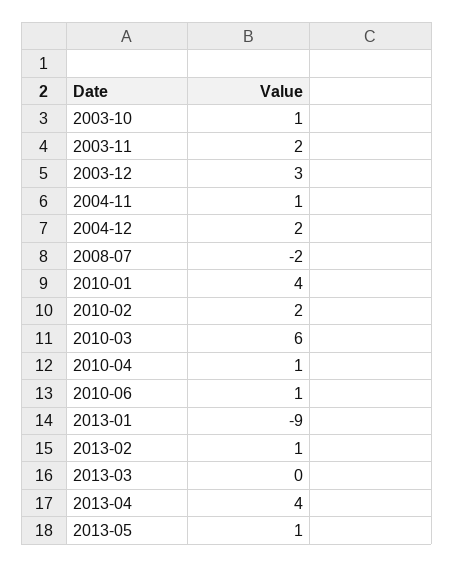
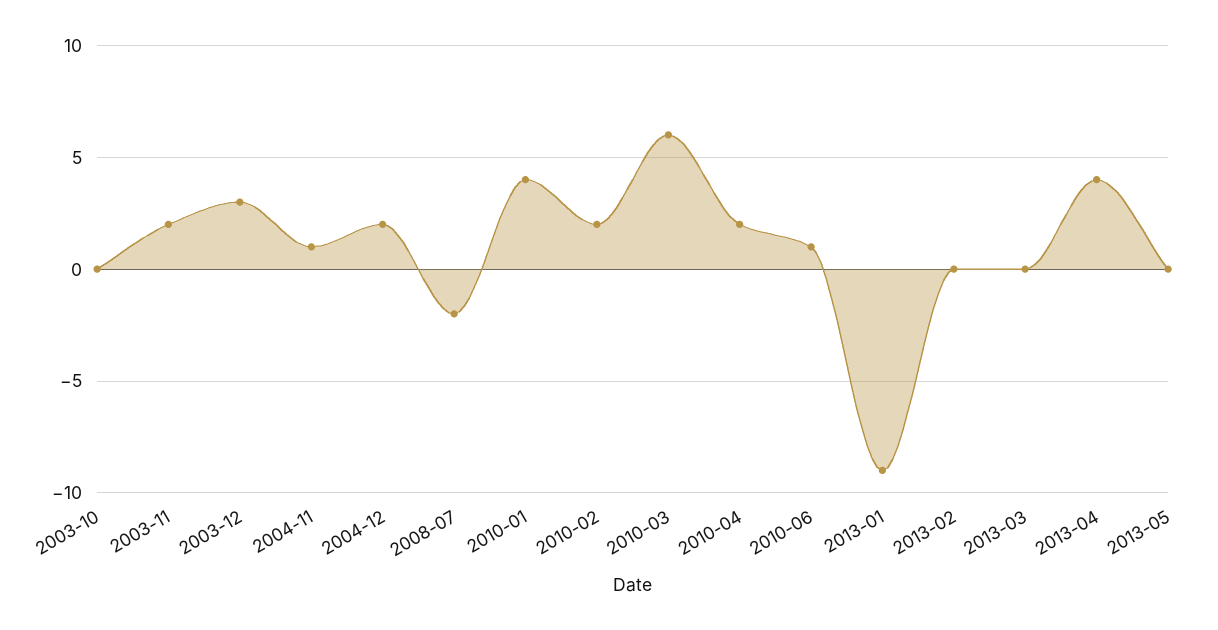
  {
-   "2003-10": 1,
+   "2003-10": 0,
    "2003-11": 2,
    "2003-12": 3,
    "2004-11": 1,
    "2004-12": 2,
    "2008-07": -2,
    "2010-01": 4,
    "2010-02": 2,
    "2010-03": 6,
-   "2010-04": 1,
+   "2010-04": 2,
    "2010-06": 1,
    "2013-01": -9,
-   "2013-02": 1,
+   "2013-02": 0,
    "2013-03": 0,
    "2013-04": 4,
-   "2013-05": 1
+   "2013-05": 0
  }

